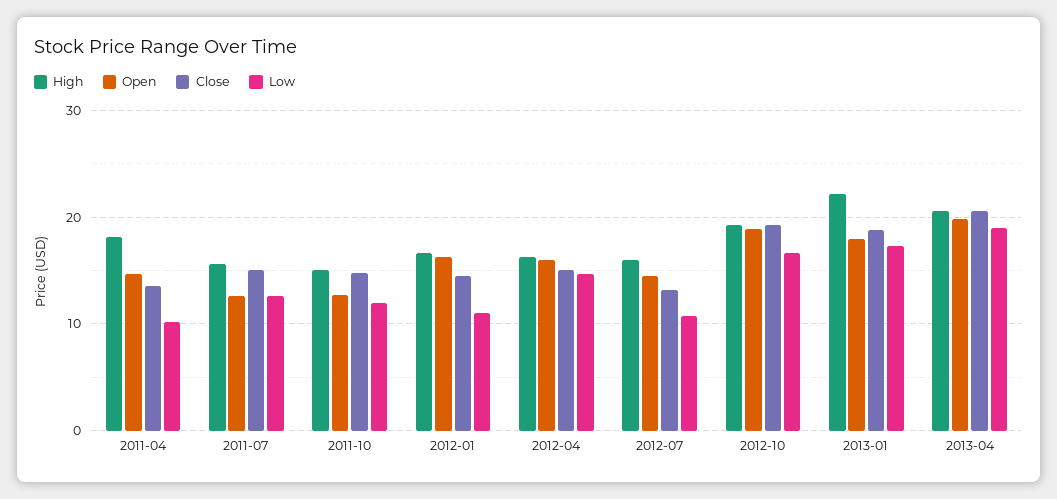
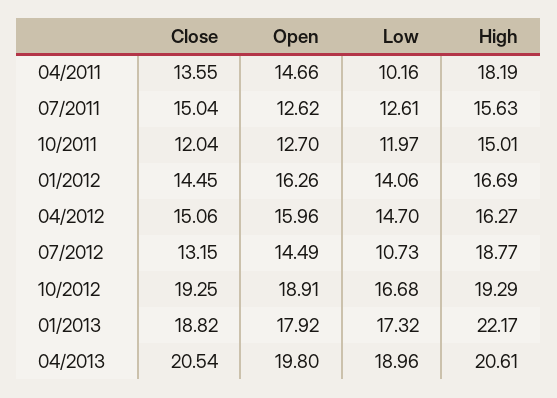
  {
    "High": {
      "2011-04": 18.19,
      "2011-07": 15.63,
      "2011-10": 15.01,
      "2012-01": 16.69,
      "2012-04": 16.27,
-     "2012-07": 16,
+     "2012-07": 18.77,
      "2012-10": 19.29,
      "2013-01": 22.17,
      "2013-04": 20.61
    },
    "Open": {
      "2011-04": 14.66,
      "2011-07": 12.62,
      "2011-10": 12.7,
      "2012-01": 16.26,
      "2012-04": 15.96,
      "2012-07": 14.49,
      "2012-10": 18.91,
      "2013-01": 17.92,
      "2013-04": 19.8
    },
    "Close": {
      "2011-04": 13.55,
      "2011-07": 15.04,
-     "2011-10": 15,
+     "2011-10": 12.04,
      "2012-01": 14.45,
      "2012-04": 15.06,
      "2012-07": 13.15,
      "2012-10": 19.25,
      "2013-01": 18.82,
      "2013-04": 20.54
    },
    "Low": {
      "2011-04": 10.16,
      "2011-07": 12.61,
      "2011-10": 11.97,
-     "2012-01": 11,
+     "2012-01": 14.06,
      "2012-04": 14.7,
      "2012-07": 10.73,
      "2012-10": 16.68,
      "2013-01": 17.32,
      "2013-04": 18.96
    }
  }

